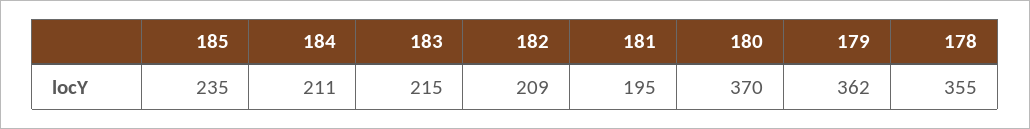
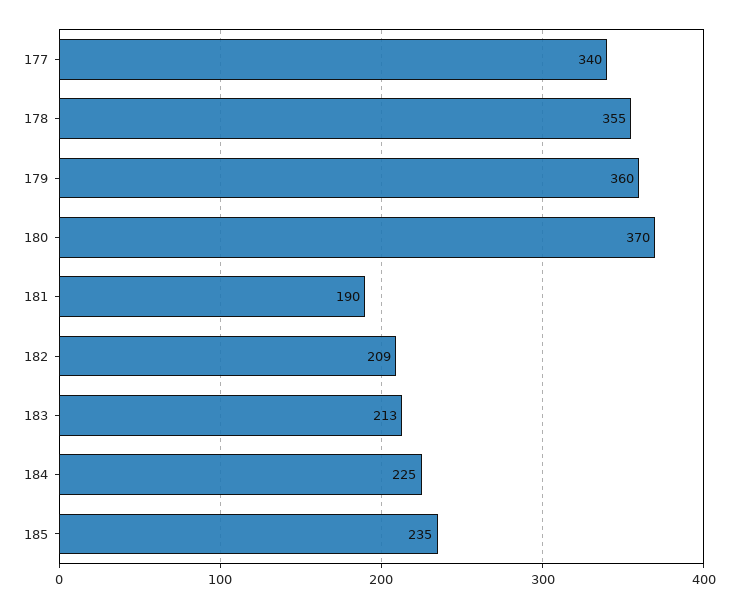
  {
    "185": 235,
-   "184": 211,
+   "184": 225,
-   "183": 215,
+   "183": 213,
    "182": 209,
-   "181": 195,
+   "181": 190,
    "180": 370,
-   "179": 362,
+   "179": 360,
-   "178": 355
+   "178": 355,
+   "177": 340
  }

